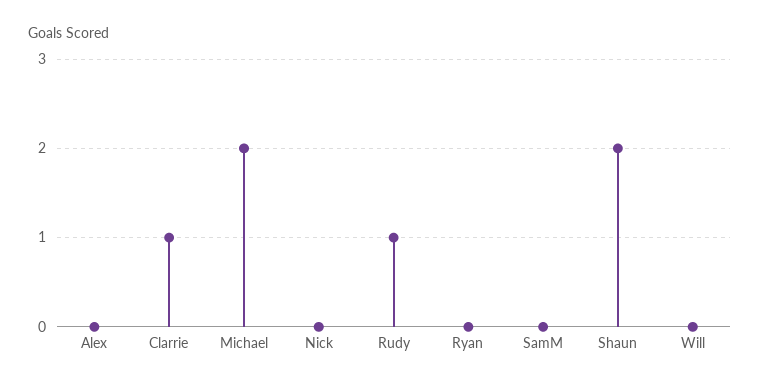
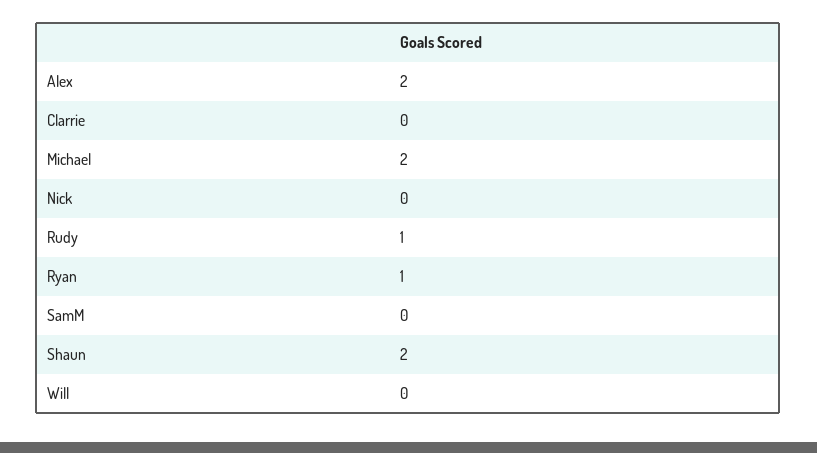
  {
-   "Alex": 0,
+   "Alex": 2,
-   "Clarrie": 1,
+   "Clarrie": 0,
    "Michael": 2,
    "Nick": 0,
    "Rudy": 1,
-   "Ryan": 0,
+   "Ryan": 1,
    "SamM": 0,
    "Shaun": 2,
    "Will": 0
  }

